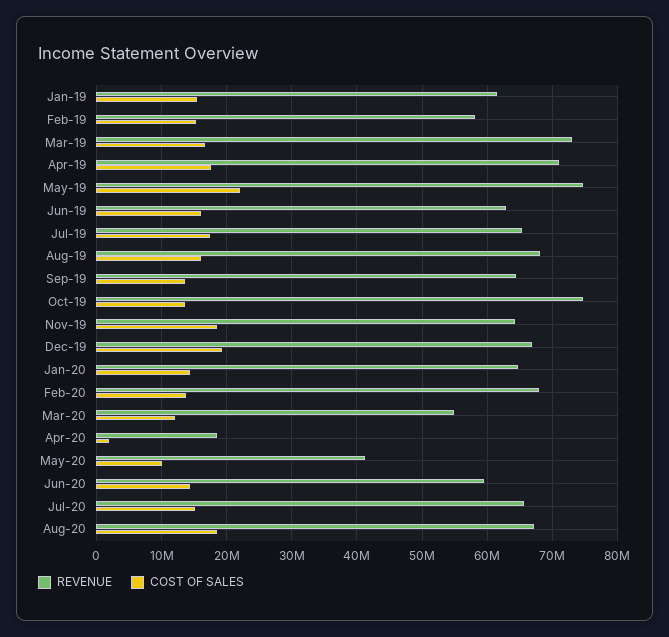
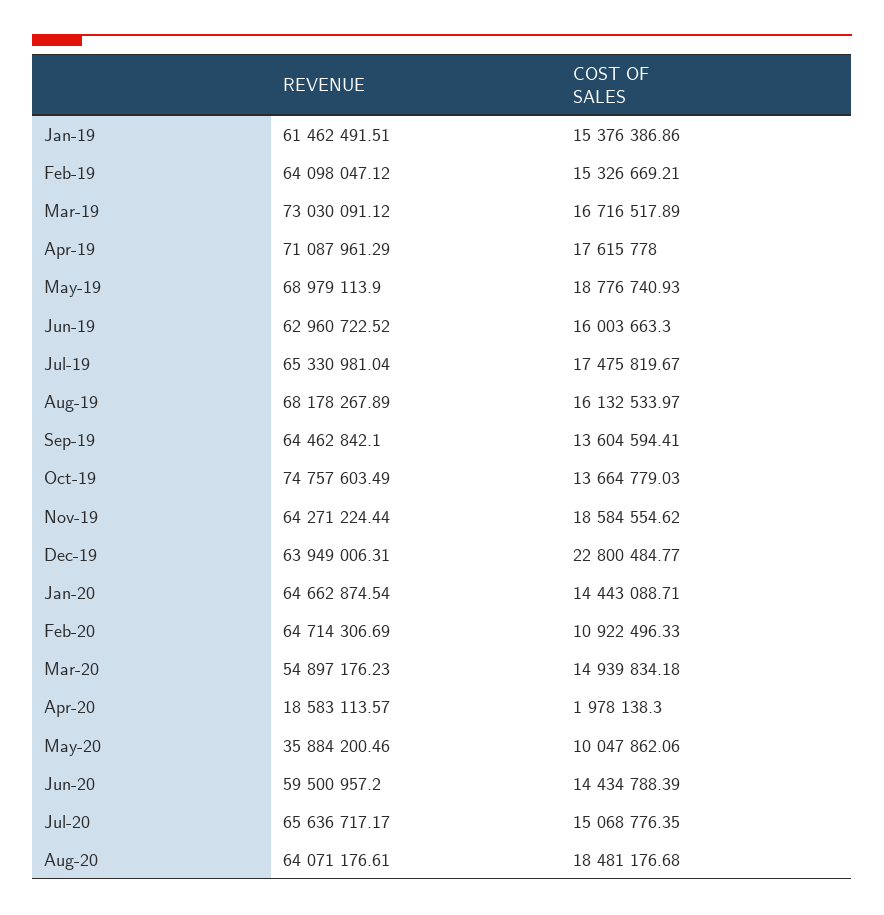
  {
    "REVENUE": {
      "Jan-19": 61462491.51,
-     "Feb-19": 58000000,
+     "Feb-19": 64098047.12,
      "Mar-19": 73030091.12,
      "Apr-19": 71087961.29,
-     "May-19": 75000000,
+     "May-19": 68979113.9,
      "Jun-19": 62960722.52,
      "Jul-19": 65330981.04,
      "Aug-19": 68178267.89,
      "Sep-19": 64462842.1,
      "Oct-19": 74757603.49,
      "Nov-19": 64271224.44,
-     "Dec-19": 67000000,
+     "Dec-19": 63949006.31,
      "Jan-20": 64662874.54,
-     "Feb-20": 68000000,
+     "Feb-20": 64714306.69,
      "Mar-20": 54897176.23,
      "Apr-20": 18583113.57,
-     "May-20": 41000000,
+     "May-20": 35884200.46,
      "Jun-20": 59500957.2,
      "Jul-20": 65636717.17,
-     "Aug-20": 67000000
+     "Aug-20": 64071176.61
    },
    "COST OF SALES": {
      "Jan-19": 15376386.86,
      "Feb-19": 15326669.21,
      "Mar-19": 16716517.89,
      "Apr-19": 17615778,
-     "May-19": 22000000,
+     "May-19": 18776740.93,
      "Jun-19": 16003663.3,
      "Jul-19": 17475819.67,
      "Aug-19": 16132533.97,
      "Sep-19": 13604594.41,
      "Oct-19": 13664779.03,
      "Nov-19": 18584554.62,
-     "Dec-19": 19000000,
+     "Dec-19": 22800484.77,
      "Jan-20": 14443088.71,
-     "Feb-20": 14000000,
+     "Feb-20": 10922496.33,
-     "Mar-20": 12000000,
+     "Mar-20": 14939834.18,
      "Apr-20": 1978138.3,
      "May-20": 10047862.06,
      "Jun-20": 14434788.39,
      "Jul-20": 15068776.35,
      "Aug-20": 18481176.68
    }
  }

